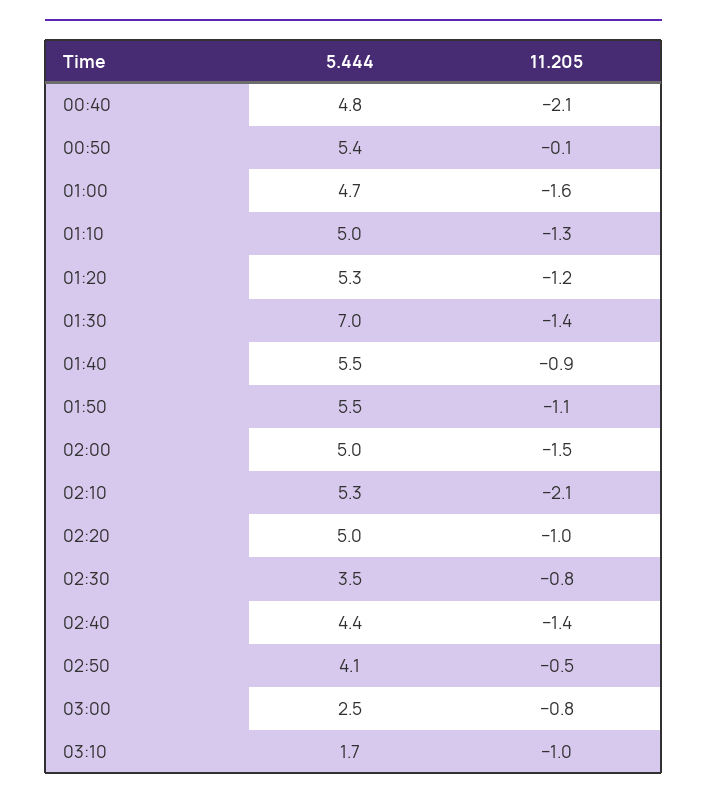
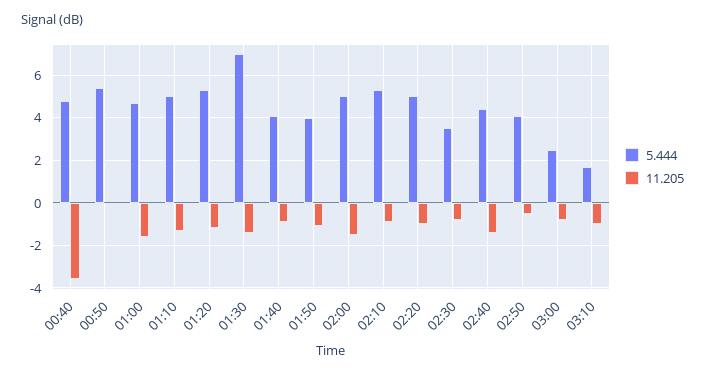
  {
    "5.444": {
      "00:40": 4.8,
      "00:50": 5.4,
      "01:00": 4.7,
      "01:10": 5,
      "01:20": 5.3,
      "01:30": 7,
-     "01:40": 5.5,
+     "01:40": 4,
-     "01:50": 5.5,
+     "01:50": 4,
      "02:00": 5,
      "02:10": 5.3,
      "02:20": 5,
      "02:30": 3.5,
      "02:40": 4.4,
      "02:50": 4.1,
      "03:00": 2.5,
      "03:10": 1.7
    },
    "11.205": {
-     "00:40": -2.1,
+     "00:40": -3.5,
      "00:50": -0.1,
      "01:00": -1.6,
      "01:10": -1.3,
      "01:20": -1.2,
      "01:30": -1.4,
      "01:40": -0.9,
      "01:50": -1.1,
      "02:00": -1.5,
-     "02:10": -2.1,
+     "02:10": -1,
      "02:20": -1,
      "02:30": -0.8,
      "02:40": -1.4,
      "02:50": -0.5,
      "03:00": -0.8,
      "03:10": -1
    }
  }

